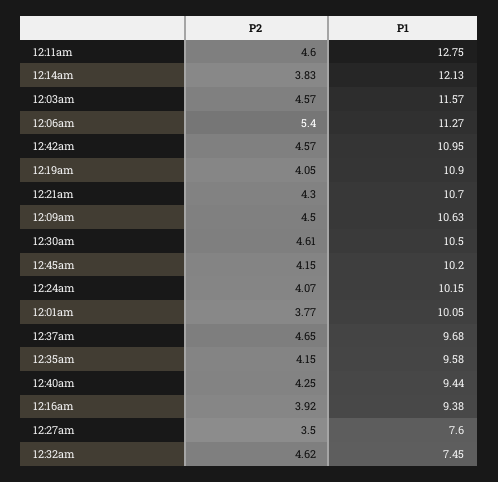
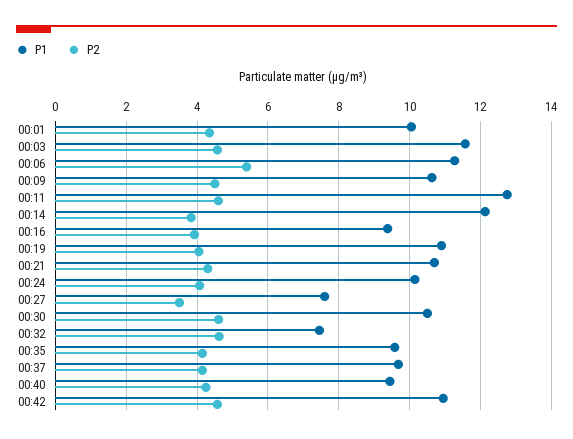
  {
    "P2": {
      "12:11am": 4.6,
      "12:14am": 3.83,
      "12:03am": 4.57,
      "12:06am": 5.4,
      "12:42am": 4.57,
      "12:19am": 4.05,
      "12:21am": 4.3,
      "12:09am": 4.5,
      "12:30am": 4.61,
-     "12:45am": 4.15,
      "12:24am": 4.07,
-     "12:01am": 3.77,
+     "12:01am": 4.4,
-     "12:37am": 4.65,
+     "12:37am": 4.2,
      "12:35am": 4.15,
      "12:40am": 4.25,
      "12:16am": 3.92,
      "12:27am": 3.5,
      "12:32am": 4.62
    },
    "P1": {
      "12:11am": 12.75,
      "12:14am": 12.13,
      "12:03am": 11.57,
      "12:06am": 11.27,
      "12:42am": 10.95,
      "12:19am": 10.9,
      "12:21am": 10.7,
      "12:09am": 10.63,
      "12:30am": 10.5,
-     "12:45am": 10.2,
      "12:24am": 10.15,
      "12:01am": 10.05,
      "12:37am": 9.68,
      "12:35am": 9.58,
      "12:40am": 9.44,
      "12:16am": 9.38,
      "12:27am": 7.6,
      "12:32am": 7.45
    }
  }

